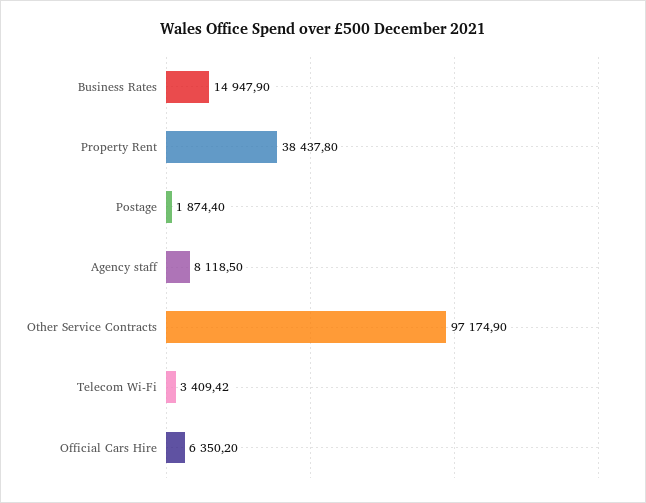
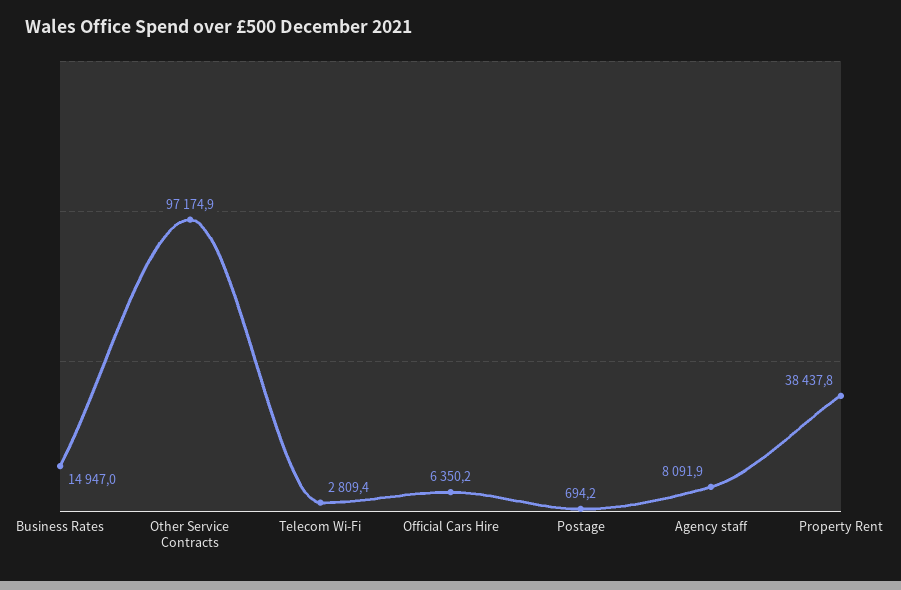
  {
-   "Business Rates": 14947.9,
+   "Business Rates": 14947,
    "Property Rent": 38437.8,
-   "Postage": 1874.4,
+   "Postage": 694.2,
-   "Agency staff": 8118.5,
+   "Agency staff": 8091.9,
    "Other Service Contracts": 97174.9,
-   "Telecom Wi-Fi": 3409.42,
+   "Telecom Wi-Fi": 2809.4,
    "Official Cars Hire": 6350.2
  }

